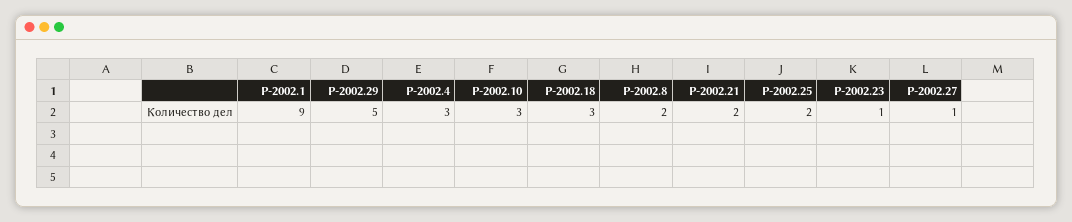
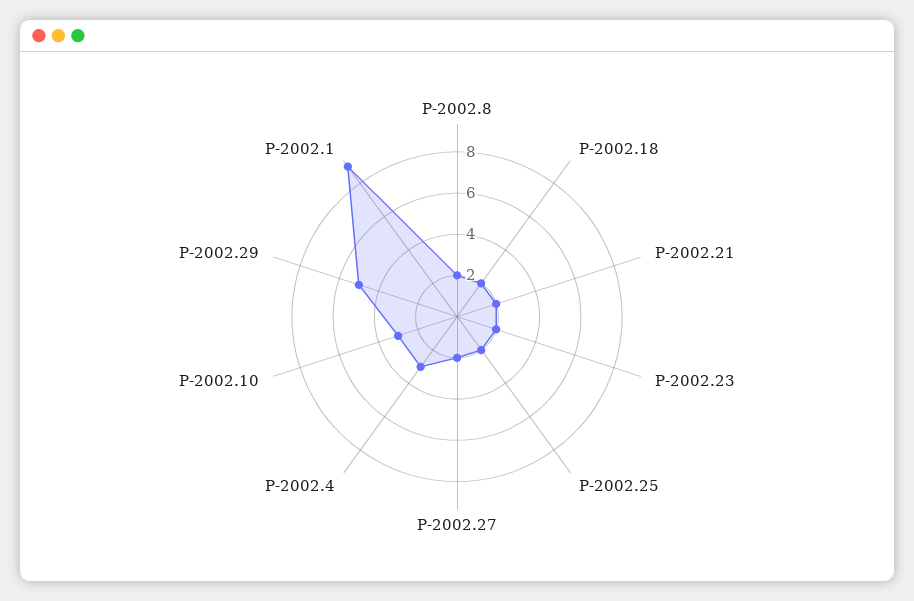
  {
    "Р-2002.1": 9,
    "Р-2002.29": 5,
    "Р-2002.4": 3,
    "Р-2002.10": 3,
-   "Р-2002.18": 3,
+   "Р-2002.18": 2,
    "Р-2002.8": 2,
    "Р-2002.21": 2,
    "Р-2002.25": 2,
-   "Р-2002.23": 1,
+   "Р-2002.23": 2,
-   "Р-2002.27": 1
+   "Р-2002.27": 2
  }

